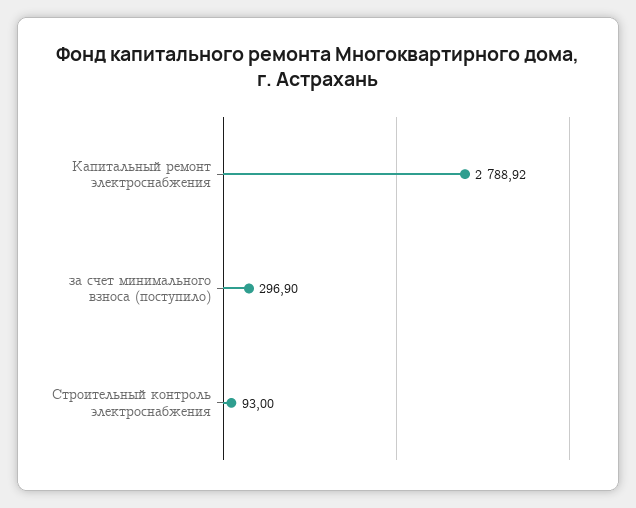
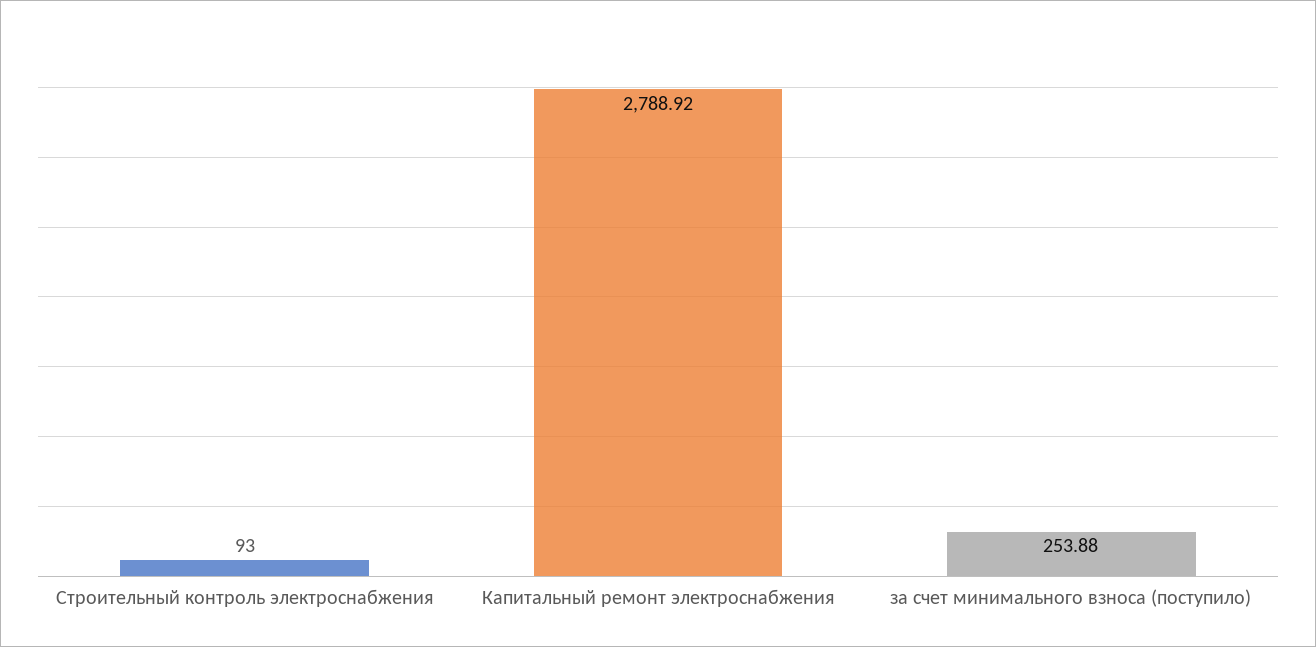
  {
    "Капитальный ремонт электроснабжения": 2788.92,
-   "за счет минимального взноса (поступило)": 296.9,
+   "за счет минимального взноса (поступило)": 253.88,
    "Строительный контроль электроснабжения": 93
  }

